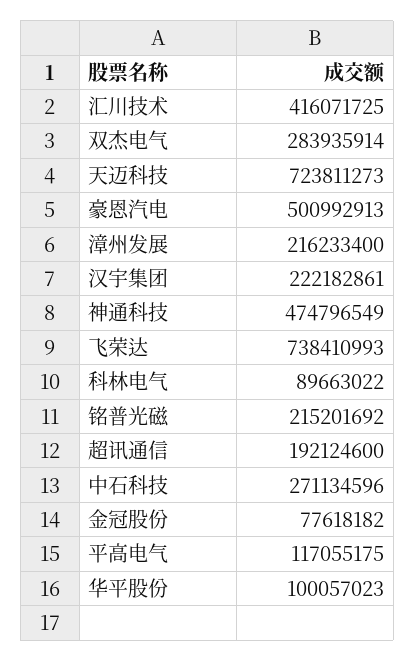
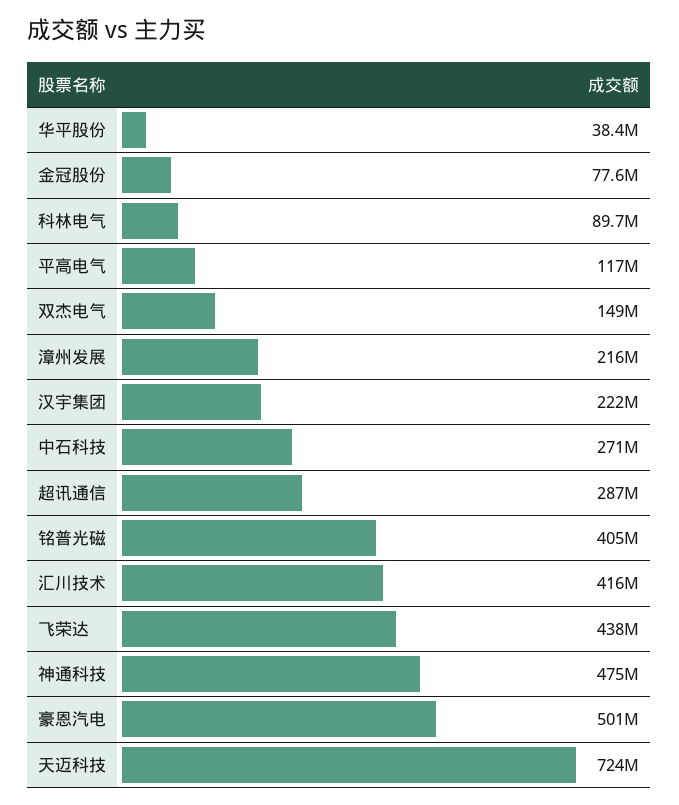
  {
    "汇川技术": 416071725,
-   "双杰电气": 283935914,
+   "双杰电气": 149000000,
    "天迈科技": 723811273,
    "豪恩汽电": 500992913,
    "漳州发展": 216233400,
    "汉宇集团": 222182861,
    "神通科技": 474796549,
-   "飞荣达": 738410993,
+   "飞荣达": 438000000,
    "科林电气": 89663022,
-   "铭普光磁": 215201692,
+   "铭普光磁": 405000000,
-   "超讯通信": 192124600,
+   "超讯通信": 287000000,
    "中石科技": 271134596,
    "金冠股份": 77618182,
    "平高电气": 117055175,
-   "华平股份": 100057023
+   "华平股份": 38400000
  }

